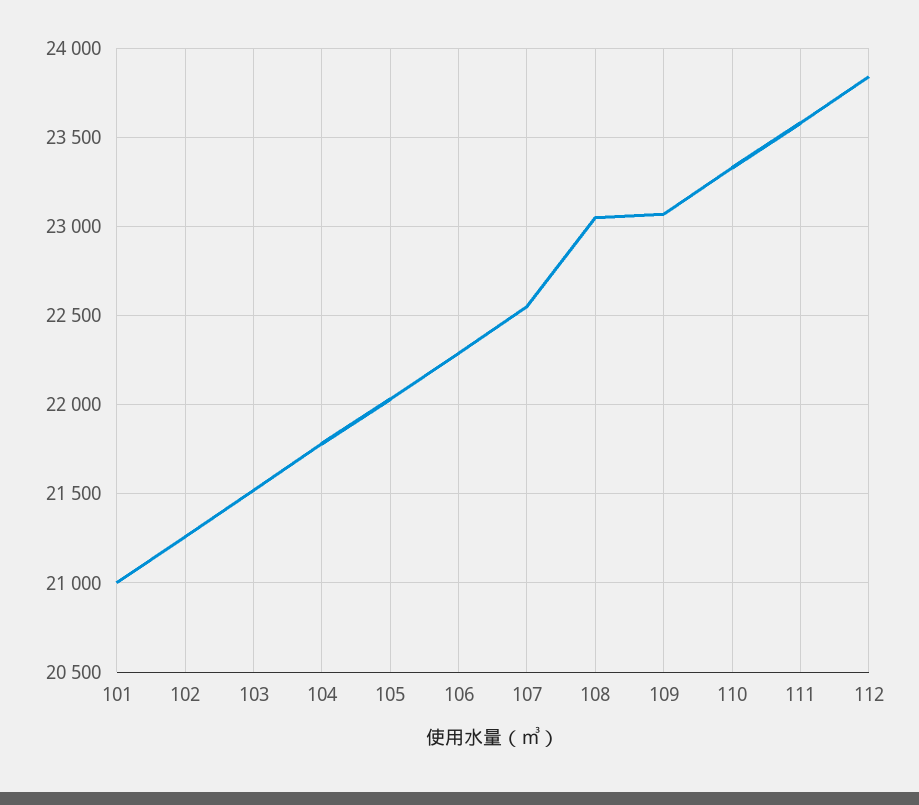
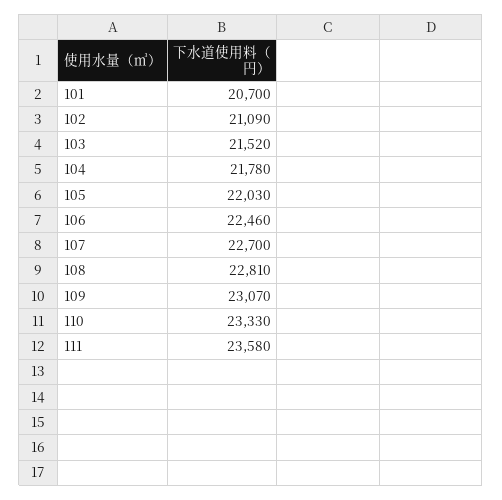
  {
-   "101": 21000,
+   "101": 20700,
-   "102": 21250,
+   "102": 21090,
    "103": 21520,
    "104": 21780,
    "105": 22030,
-   "106": 22300,
+   "106": 22460,
-   "107": 22550,
+   "107": 22700,
-   "108": 23050,
+   "108": 22810,
    "109": 23070,
    "110": 23330,
-   "111": 23580,
+   "111": 23580
-   "112": 23850
  }

